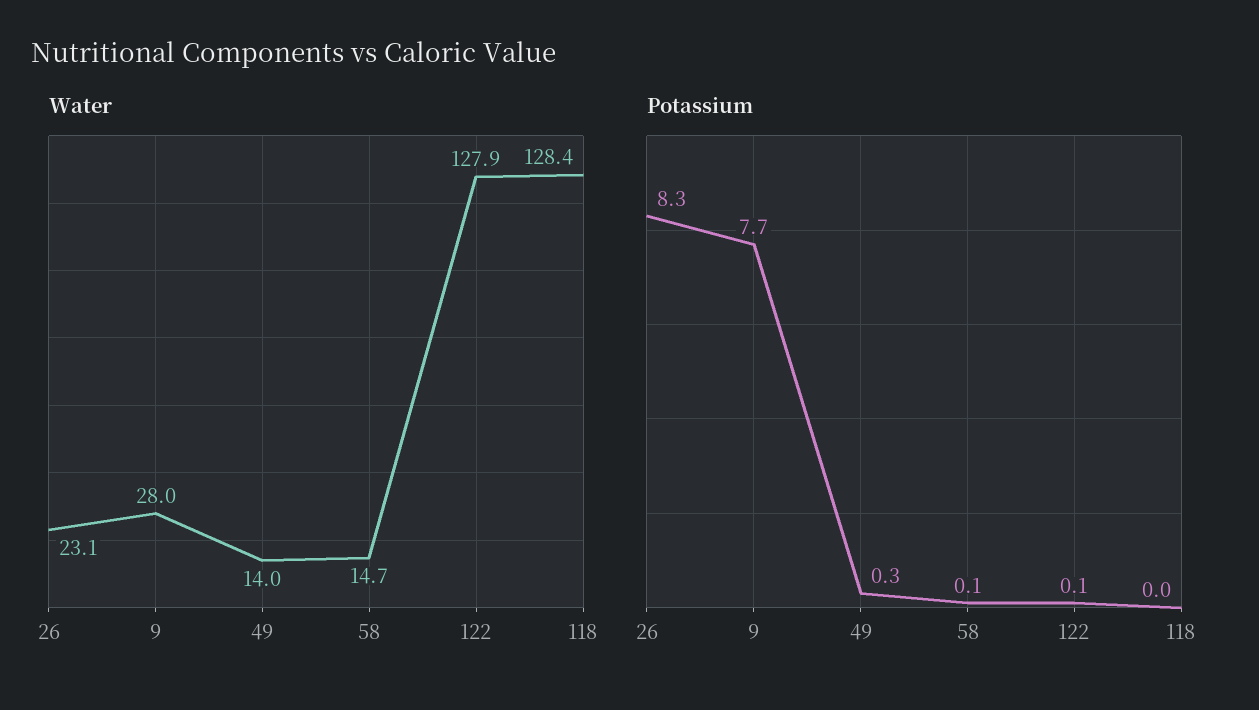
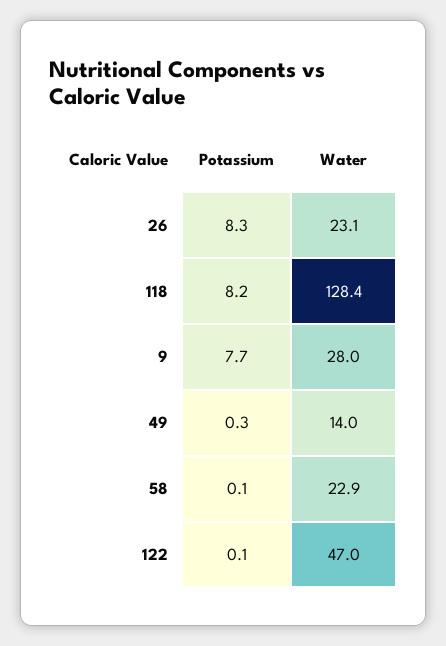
  {
    "Water": {
      "26": 23.1,
      "9": 28,
      "49": 14,
-     "58": 14.7,
+     "58": 22.9,
-     "122": 127.9,
+     "122": 47,
      "118": 128.4
    },
    "Potassium": {
      "26": 8.3,
      "9": 7.7,
      "49": 0.3,
      "58": 0.1,
      "122": 0.1,
-     "118": 0
+     "118": 8.2
    }
  }

